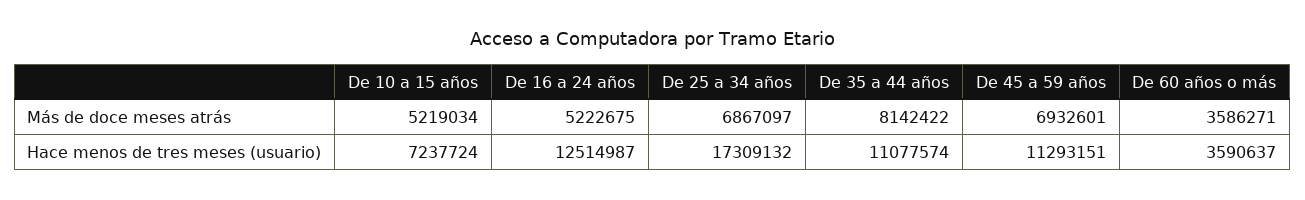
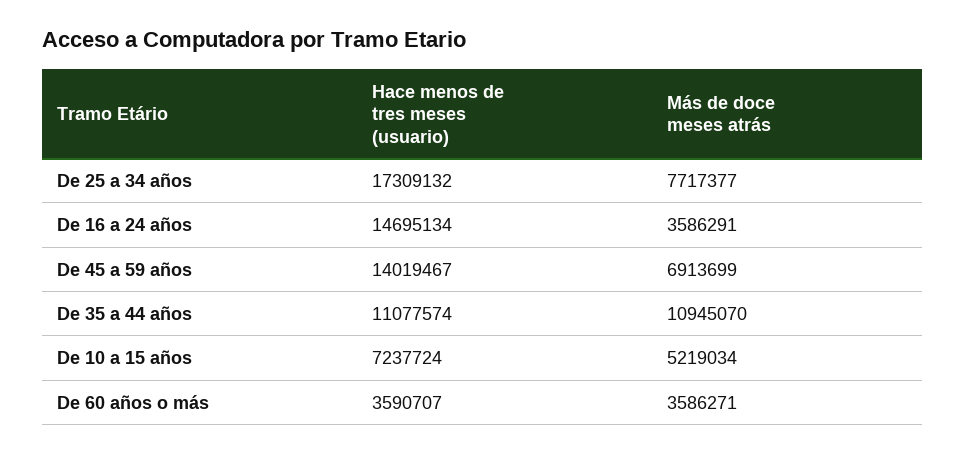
  {
    "De 10 a 15 años": {
      "Más de doce meses atrás": 5219034,
      "Hace menos de tres meses (usuario)": 7237724
    },
    "De 16 a 24 años": {
-     "Más de doce meses atrás": 5222675,
+     "Más de doce meses atrás": 3586291,
-     "Hace menos de tres meses (usuario)": 12514987
+     "Hace menos de tres meses (usuario)": 14695134
    },
    "De 25 a 34 años": {
-     "Más de doce meses atrás": 6867097,
+     "Más de doce meses atrás": 7717377,
      "Hace menos de tres meses (usuario)": 17309132
    },
    "De 35 a 44 años": {
-     "Más de doce meses atrás": 8142422,
+     "Más de doce meses atrás": 10945070,
      "Hace menos de tres meses (usuario)": 11077574
    },
    "De 45 a 59 años": {
-     "Más de doce meses atrás": 6932601,
+     "Más de doce meses atrás": 6913699,
-     "Hace menos de tres meses (usuario)": 11293151
+     "Hace menos de tres meses (usuario)": 14019467
    },
    "De 60 años o más": {
      "Más de doce meses atrás": 3586271,
-     "Hace menos de tres meses (usuario)": 3590637
+     "Hace menos de tres meses (usuario)": 3590707
    }
  }

